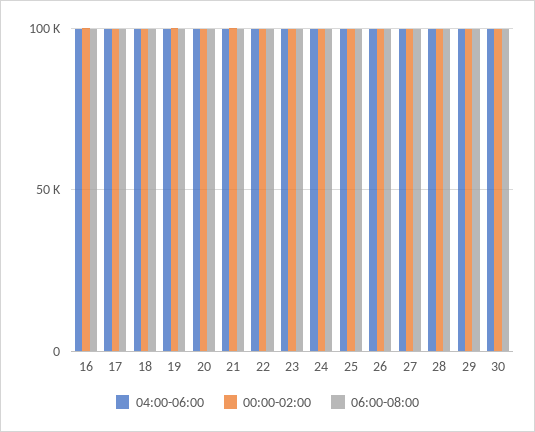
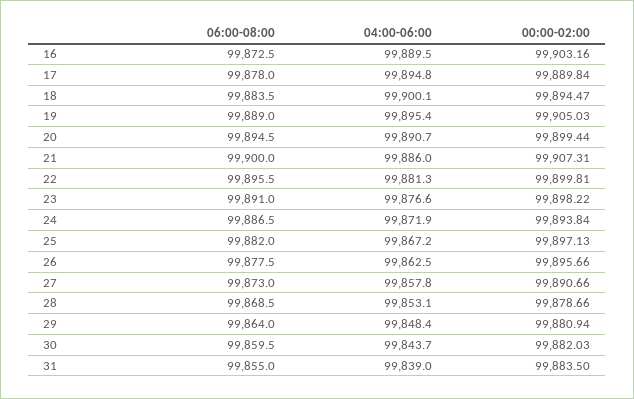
  {
    "04:00-06:00": {
      "16": 99889.5,
      "17": 99894.8,
      "18": 99900.1,
      "19": 99895.4,
      "20": 99890.7,
      "21": 99886,
      "22": 99881.3,
      "23": 99876.6,
      "24": 99871.9,
      "25": 99867.2,
      "26": 99862.5,
      "27": 99857.8,
      "28": 99853.1,
      "29": 99848.4,
-     "30": 99843.7
+     "30": 99843.7,
+     "31": 99839
    },
    "00:00-02:00": {
      "16": 99903.16,
      "17": 99889.84,
      "18": 99894.47,
      "19": 99905.03,
      "20": 99899.44,
      "21": 99907.31,
      "22": 99899.81,
      "23": 99898.22,
      "24": 99893.84,
      "25": 99897.13,
      "26": 99895.66,
      "27": 99890.66,
      "28": 99878.66,
      "29": 99880.94,
-     "30": 99882.03
+     "30": 99882.03,
+     "31": 99883.5
    },
    "06:00-08:00": {
      "16": 99872.5,
      "17": 99878,
      "18": 99883.5,
      "19": 99889,
      "20": 99894.5,
      "21": 99900,
      "22": 99895.5,
      "23": 99891,
      "24": 99886.5,
      "25": 99882,
      "26": 99877.5,
      "27": 99873,
      "28": 99868.5,
      "29": 99864,
-     "30": 99859.5
+     "30": 99859.5,
+     "31": 99855
    }
  }

